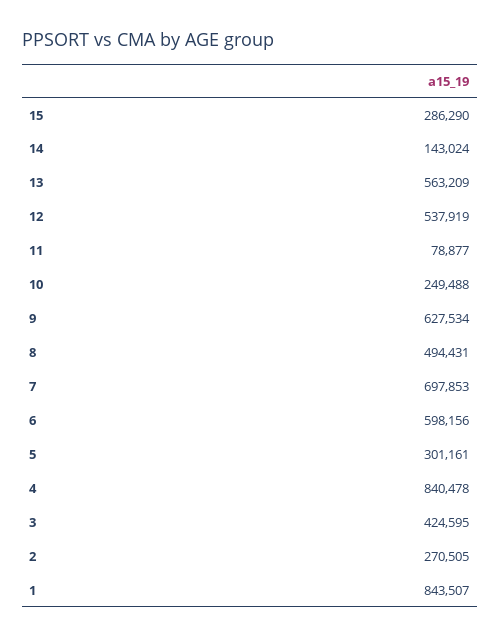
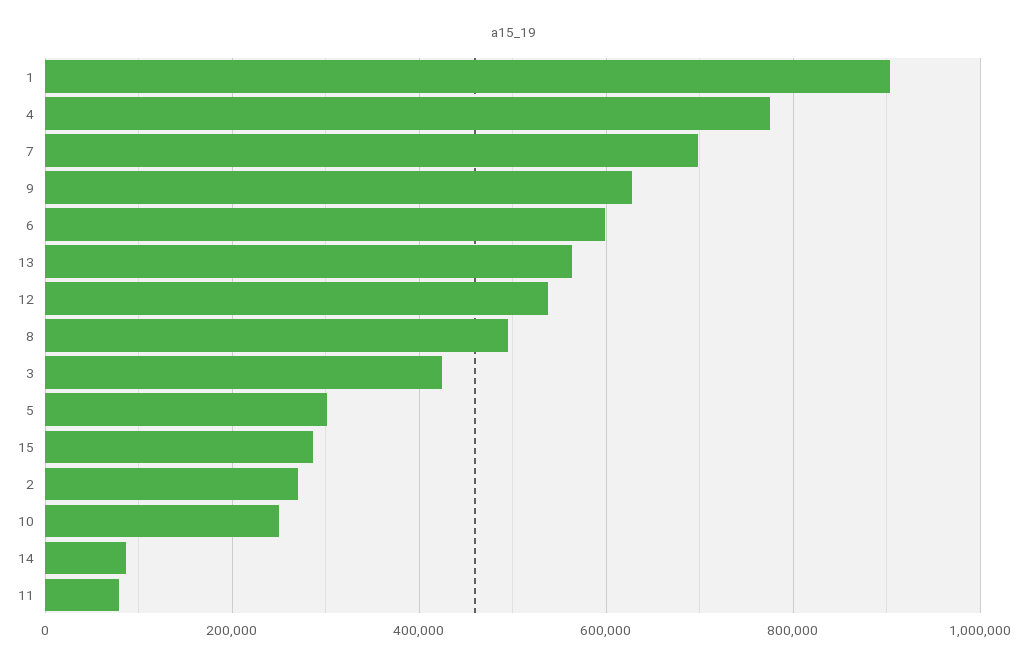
  {
    "15": 286290,
-   "14": 143024,
+   "14": 80000,
    "13": 563209,
    "12": 537919,
    "11": 78877,
    "10": 249488,
    "9": 627534,
    "8": 494431,
    "7": 697853,
    "6": 598156,
    "5": 301161,
-   "4": 840478,
+   "4": 780000,
    "3": 424595,
    "2": 270505,
-   "1": 843507
+   "1": 900000
  }

